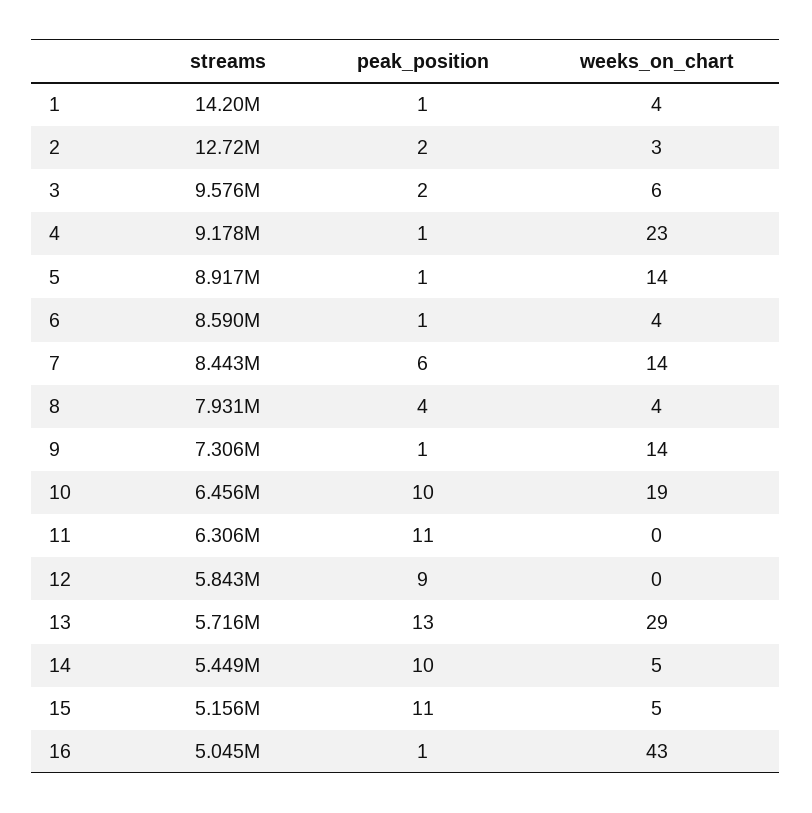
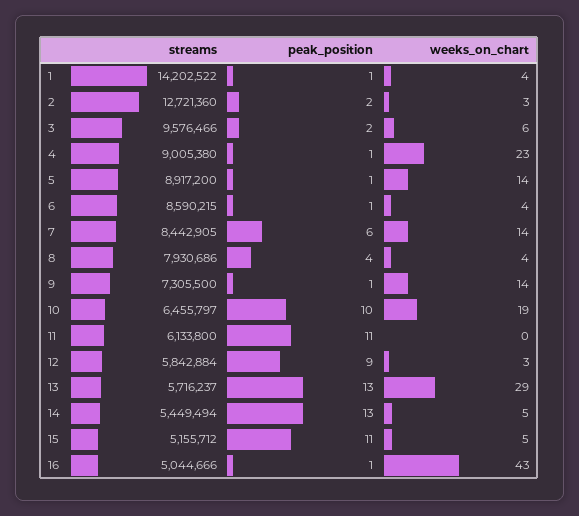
  {
    "streams": {
      "1": 14202522,
      "2": 12721360,
      "3": 9576466,
-     "4": 9178000,
+     "4": 9005380,
      "5": 8917200,
      "6": 8590215,
      "7": 8442905,
      "8": 7930686,
      "9": 7305500,
      "10": 6455797,
-     "11": 6306000,
+     "11": 6133800,
      "12": 5842884,
      "13": 5716237,
      "14": 5449494,
      "15": 5155712,
      "16": 5044666
    },
    "peak_position": {
      "1": 1,
      "2": 2,
      "3": 2,
      "4": 1,
      "5": 1,
      "6": 1,
      "7": 6,
      "8": 4,
      "9": 1,
      "10": 10,
      "11": 11,
      "12": 9,
      "13": 13,
-     "14": 10,
+     "14": 13,
      "15": 11,
      "16": 1
    },
    "weeks_on_chart": {
      "1": 4,
      "2": 3,
      "3": 6,
      "4": 23,
      "5": 14,
      "6": 4,
      "7": 14,
      "8": 4,
      "9": 14,
      "10": 19,
      "11": 0,
-     "12": 0,
+     "12": 3,
      "13": 29,
      "14": 5,
      "15": 5,
      "16": 43
    }
  }

